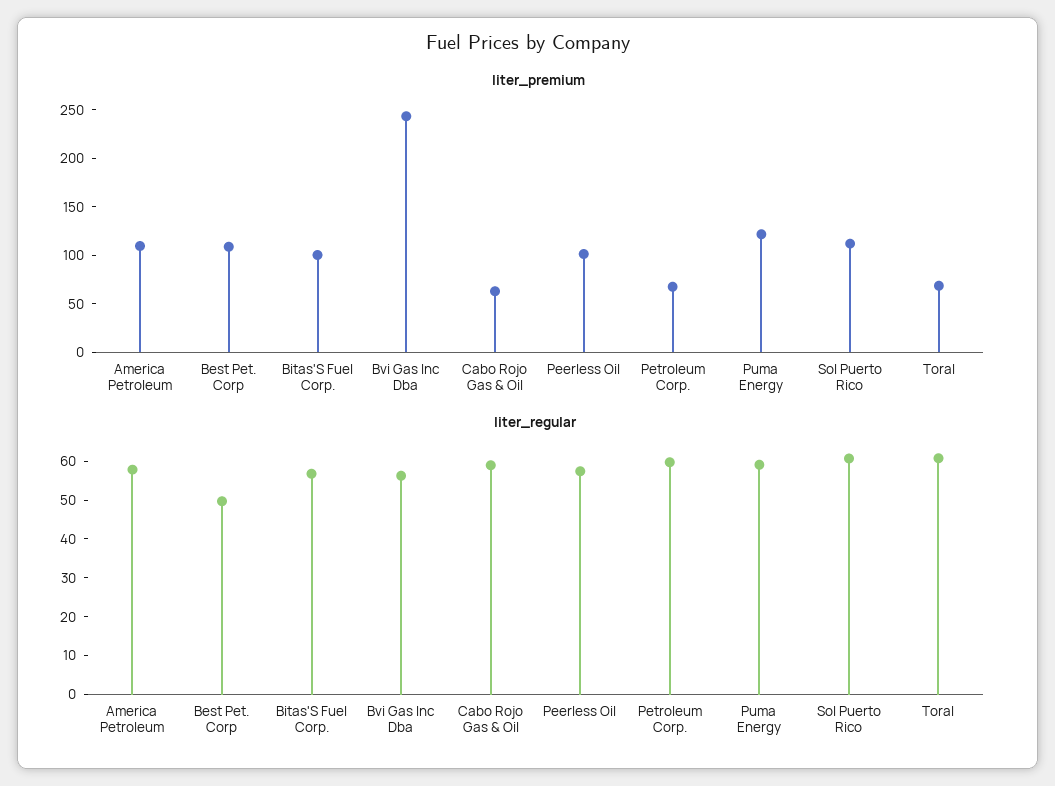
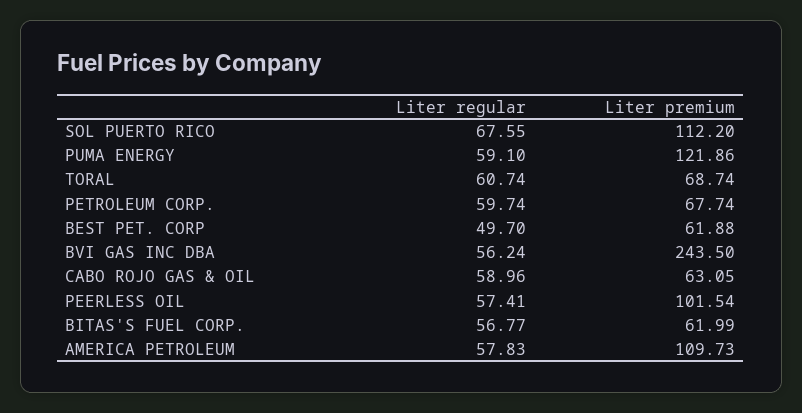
  {
    "liter_premium": {
      "America Petroleum": 109.73,
-     "Best Pet. Corp": 110,
+     "Best Pet. Corp": 61.88,
-     "Bitas'S Fuel Corp.": 100,
+     "Bitas'S Fuel Corp.": 61.99,
      "Bvi Gas Inc Dba": 243.5,
      "Cabo Rojo Gas & Oil": 63.05,
      "Peerless Oil": 101.54,
      "Petroleum Corp.": 67.74,
      "Puma Energy": 121.86,
      "Sol Puerto Rico": 112.2,
      "Toral": 68.74
    },
    "liter_regular": {
      "America Petroleum": 57.83,
      "Best Pet. Corp": 49.7,
      "Bitas'S Fuel Corp.": 56.77,
      "Bvi Gas Inc Dba": 56.24,
      "Cabo Rojo Gas & Oil": 58.96,
      "Peerless Oil": 57.41,
      "Petroleum Corp.": 59.74,
      "Puma Energy": 59.1,
-     "Sol Puerto Rico": 60,
+     "Sol Puerto Rico": 67.55,
      "Toral": 60.74
    }
  }

